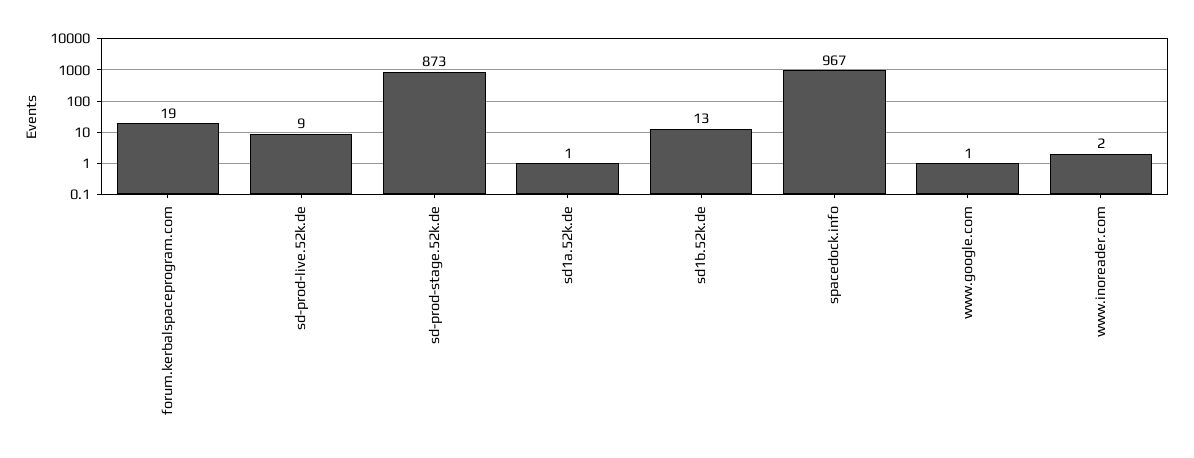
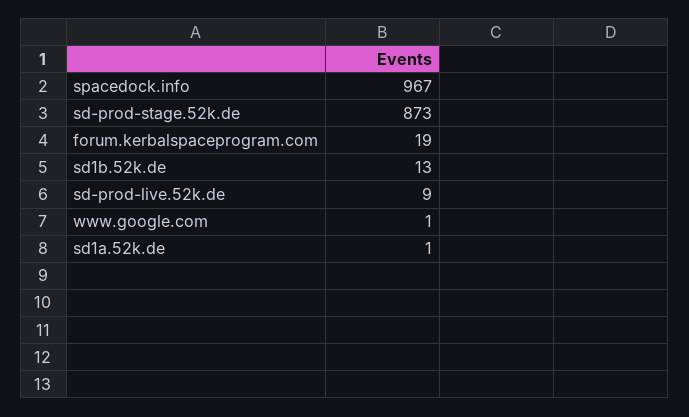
  {
    "forum.kerbalspaceprogram.com": 19,
    "sd-prod-live.52k.de": 9,
    "sd-prod-stage.52k.de": 873,
    "sd1a.52k.de": 1,
    "sd1b.52k.de": 13,
    "spacedock.info": 967,
-   "www.google.com": 1,
+   "www.google.com": 1
-   "www.inoreader.com": 2
  }

